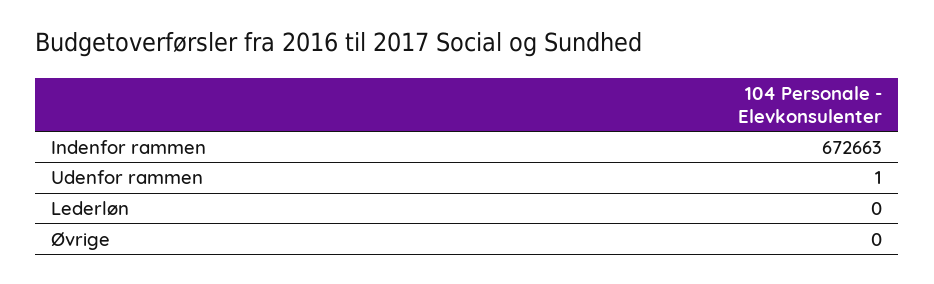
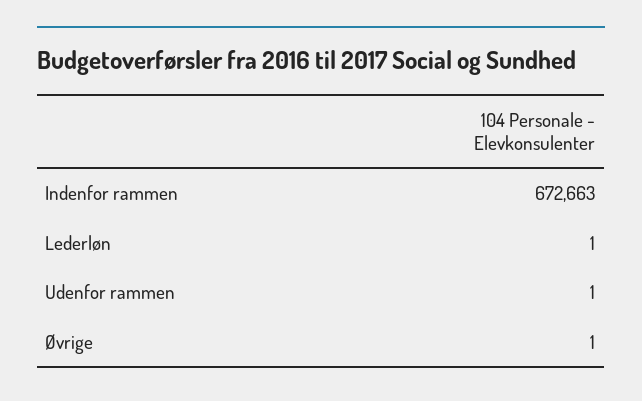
  {
    "Indenfor rammen": 672663,
    "Udenfor rammen": 1,
-   "Lederløn": 0,
+   "Lederløn": 1,
-   "Øvrige": 0
+   "Øvrige": 1
  }

